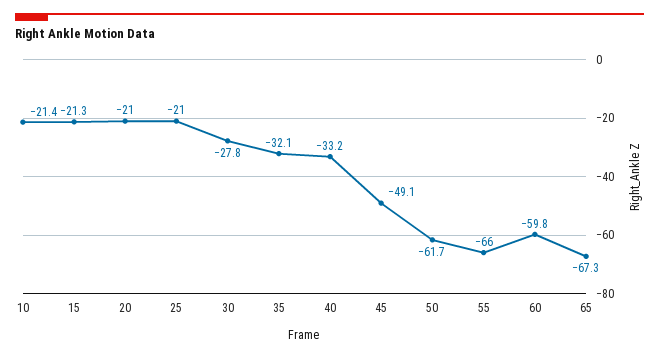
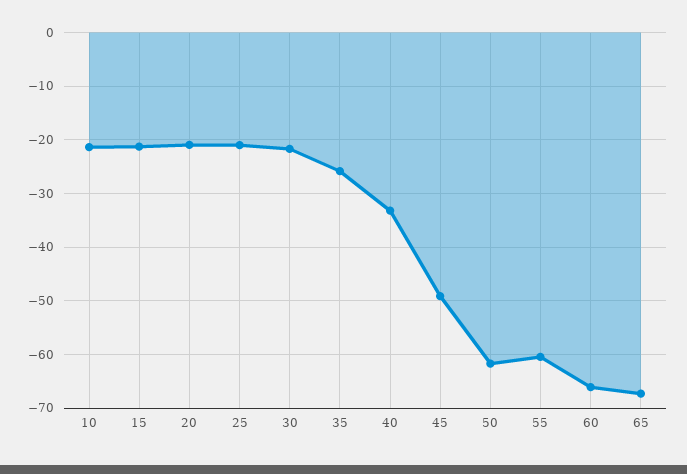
  {
    "10": -21.4,
    "15": -21.3,
    "20": -21,
    "25": -21,
-   "30": -27.8,
+   "30": -22,
-   "35": -32.1,
+   "35": -26,
    "40": -33.2,
    "45": -49.1,
    "50": -61.7,
-   "55": -66,
+   "55": -60,
-   "60": -59.8,
+   "60": -66,
    "65": -67.3
  }

